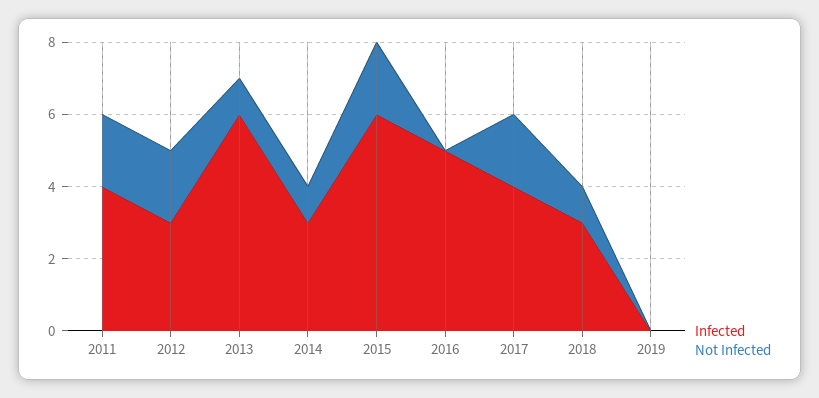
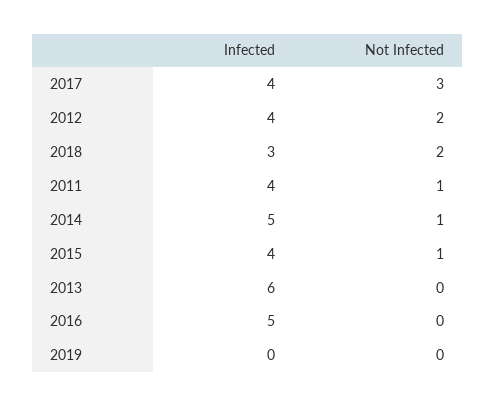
  {
    "Infected": {
      "2011": 4,
-     "2012": 3,
+     "2012": 4,
      "2013": 6,
-     "2014": 3,
+     "2014": 5,
-     "2015": 6,
+     "2015": 4,
      "2016": 5,
      "2017": 4,
      "2018": 3,
      "2019": 0
    },
    "Not Infected": {
-     "2011": 2,
+     "2011": 1,
      "2012": 2,
-     "2013": 1,
+     "2013": 0,
      "2014": 1,
-     "2015": 2,
+     "2015": 1,
      "2016": 0,
-     "2017": 2,
+     "2017": 3,
-     "2018": 1,
+     "2018": 2,
      "2019": 0
    }
  }

